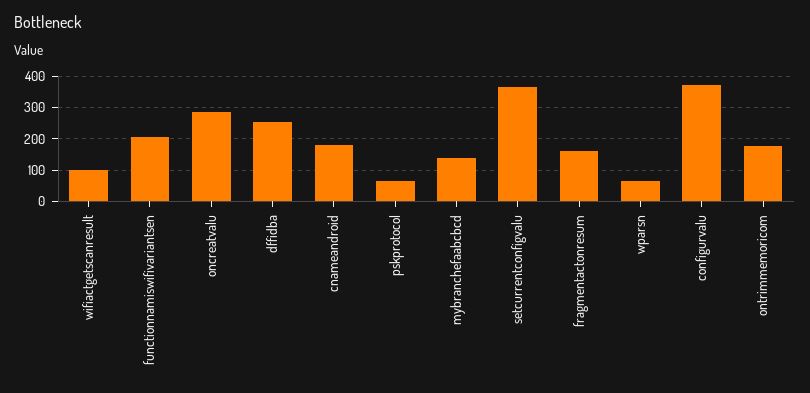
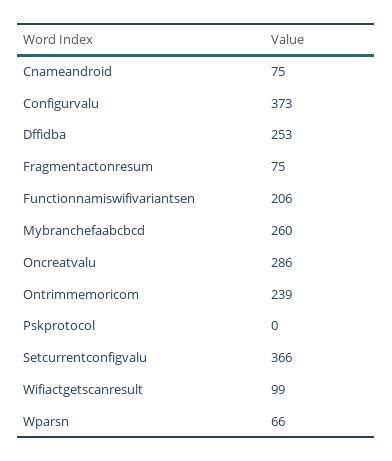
  {
    "wifiactgetscanresult": 99,
    "functionnamiswifivariantsen": 206,
    "oncreatvalu": 286,
    "dffidba": 253,
-   "cnameandroid": 180,
+   "cnameandroid": 75,
-   "pskprotocol": 60,
+   "pskprotocol": 0,
-   "mybranchefaabcbcd": 140,
+   "mybranchefaabcbcd": 260,
    "setcurrentconfigvalu": 366,
-   "fragmentactonresum": 160,
+   "fragmentactonresum": 75,
    "wparsn": 66,
    "configurvalu": 373,
-   "ontrimmemoricom": 180
+   "ontrimmemoricom": 239
  }

